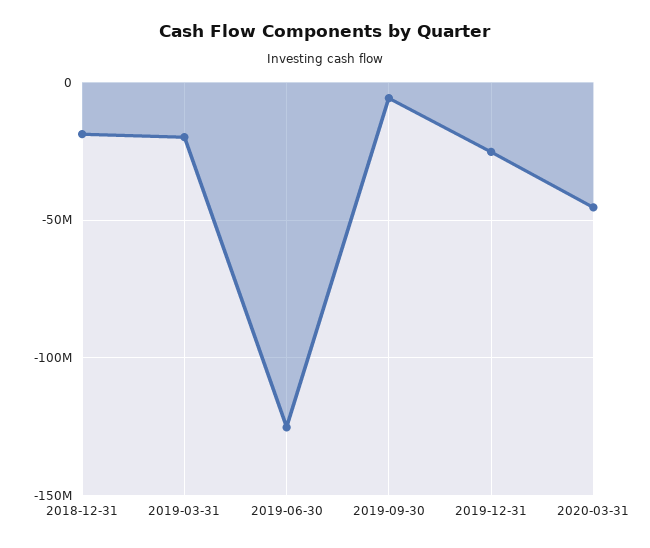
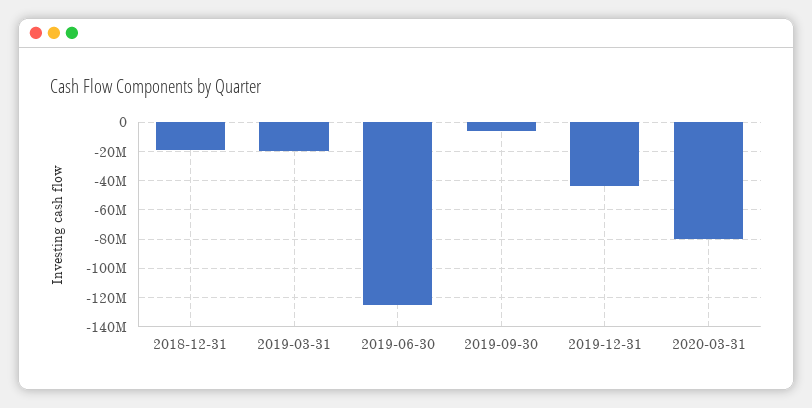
  {
    "2018-12-31": -20000000,
    "2019-03-31": -20000000,
    "2019-06-30": -125000000,
    "2019-09-30": -5000000,
-   "2019-12-31": -25000000,
+   "2019-12-31": -45000000,
-   "2020-03-31": -45000000
+   "2020-03-31": -80000000
  }

